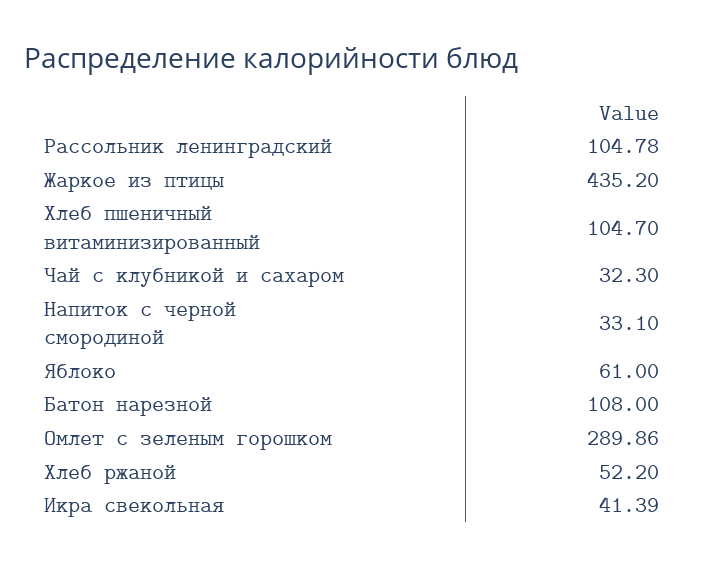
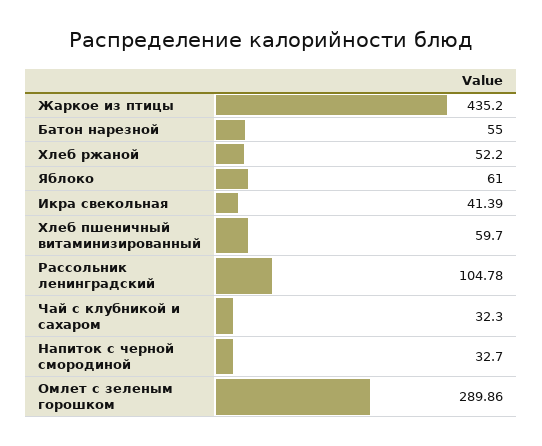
  {
    "Рассольник ленинградский": 104.78,
    "Жаркое из птицы": 435.2,
-   "Хлеб пшеничный витаминизированный": 104.7,
+   "Хлеб пшеничный витаминизированный": 59.7,
    "Чай с клубникой и сахаром": 32.3,
-   "Напиток с черной смородиной": 33.1,
+   "Напиток с черной смородиной": 32.7,
    "Яблоко": 61,
-   "Батон нарезной": 108,
+   "Батон нарезной": 55,
    "Омлет с зеленым горошком": 289.86,
    "Хлеб ржаной": 52.2,
    "Икра свекольная": 41.39
  }

